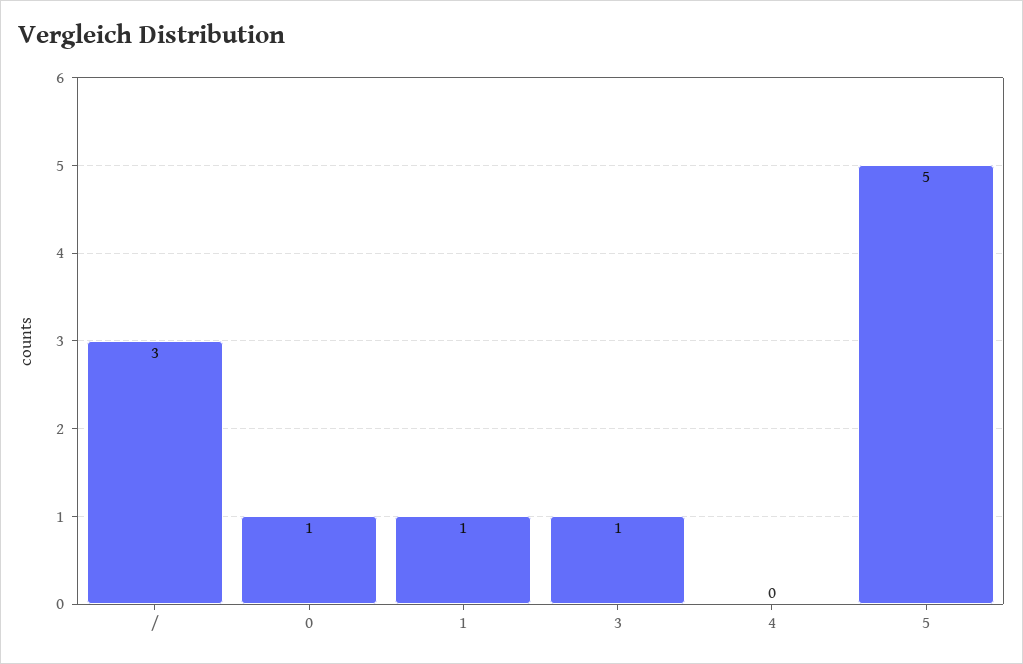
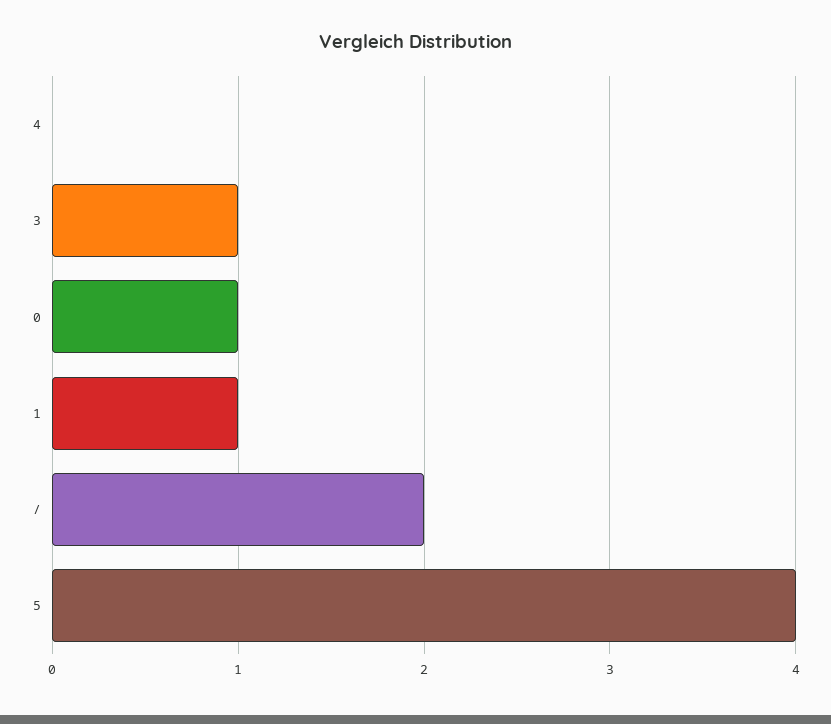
  {
-   "/": 3,
+   "/": 2,
    "0": 1,
    "1": 1,
    "3": 1,
    "4": 0,
-   "5": 5
+   "5": 4
  }

